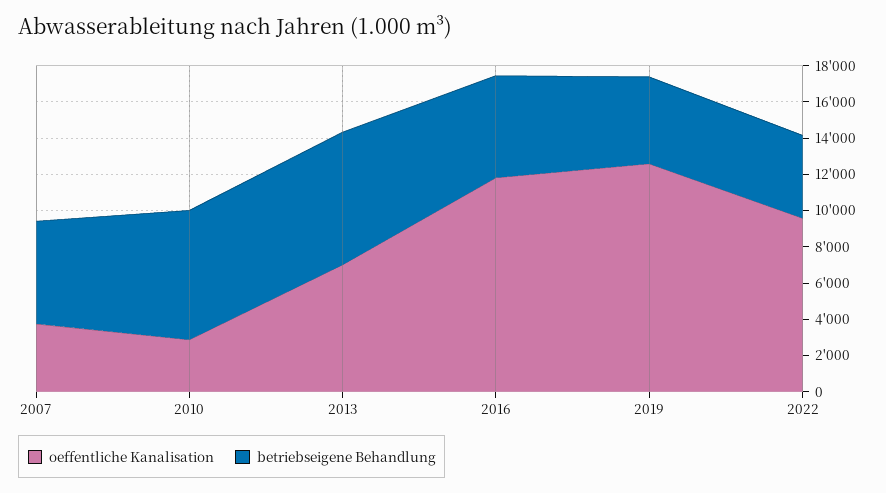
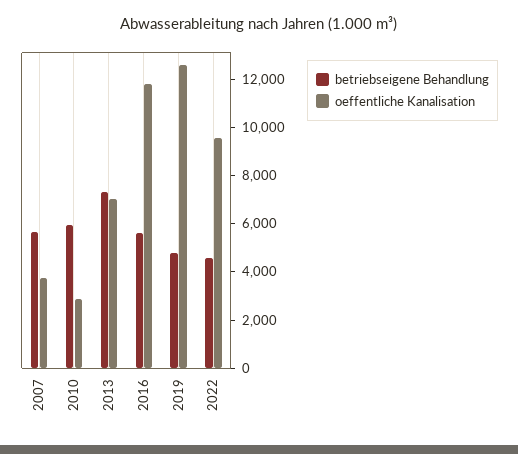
  {
    "oeffentliche Kanalisation": {
      "2007": 3500,
      "2010": 3000,
      "2013": 7000,
      "2016": 12000,
      "2019": 12500,
      "2022": 9500
    },
    "betriebseigene Behandlung": {
      "2007": 5500,
-     "2010": 7000,
+     "2010": 6000,
      "2013": 7500,
      "2016": 5500,
      "2019": 5000,
      "2022": 4500
    }
  }

